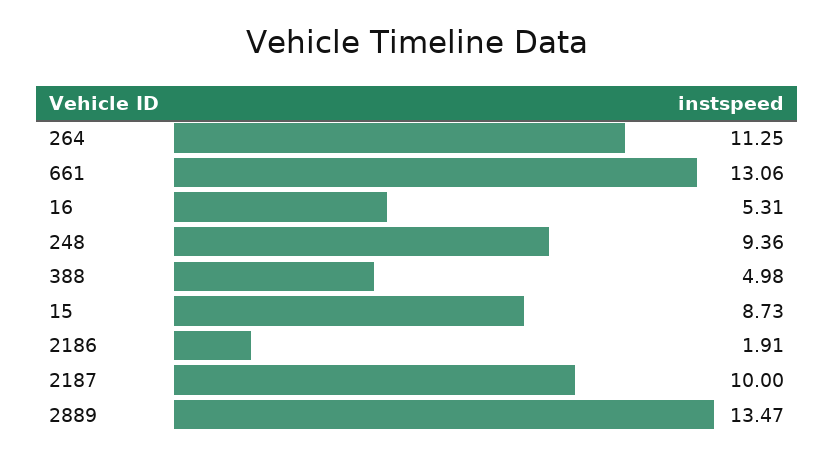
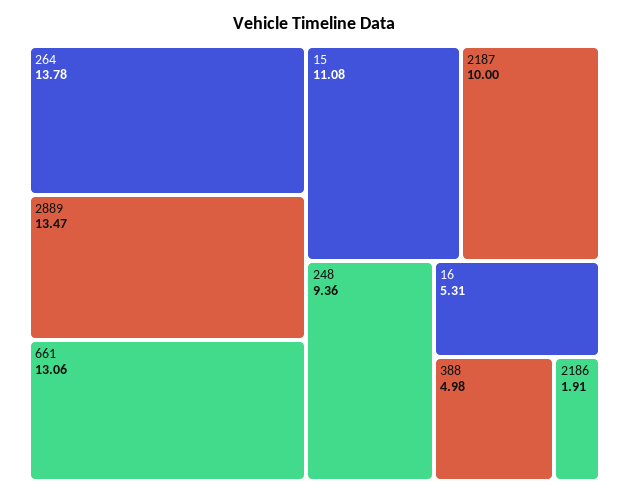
  {
-   "264": 11.25,
+   "264": 13.78,
    "661": 13.06,
    "16": 5.31,
    "248": 9.36,
    "388": 4.98,
-   "15": 8.73,
+   "15": 11.08,
    "2186": 1.91,
    "2187": 10,
    "2889": 13.47
  }

